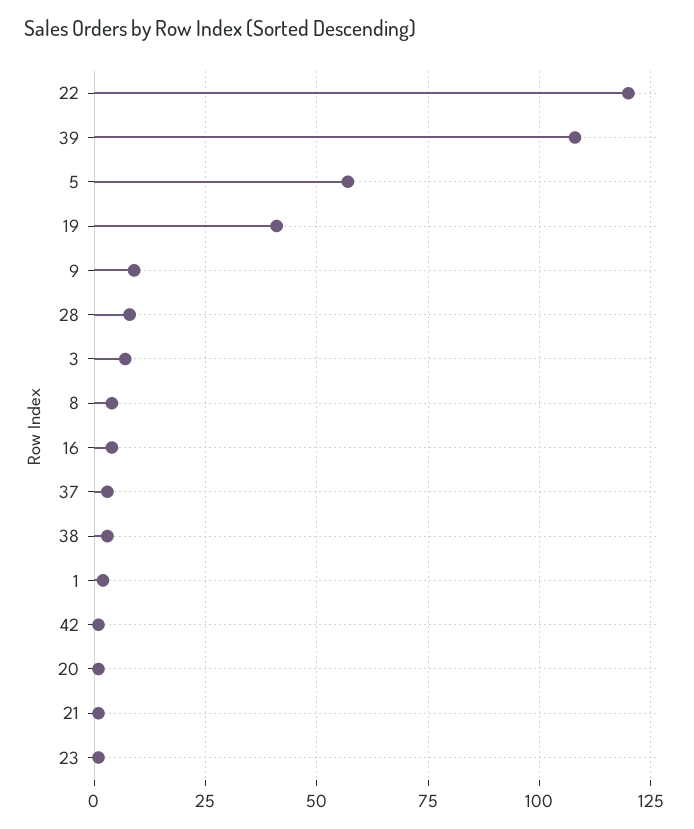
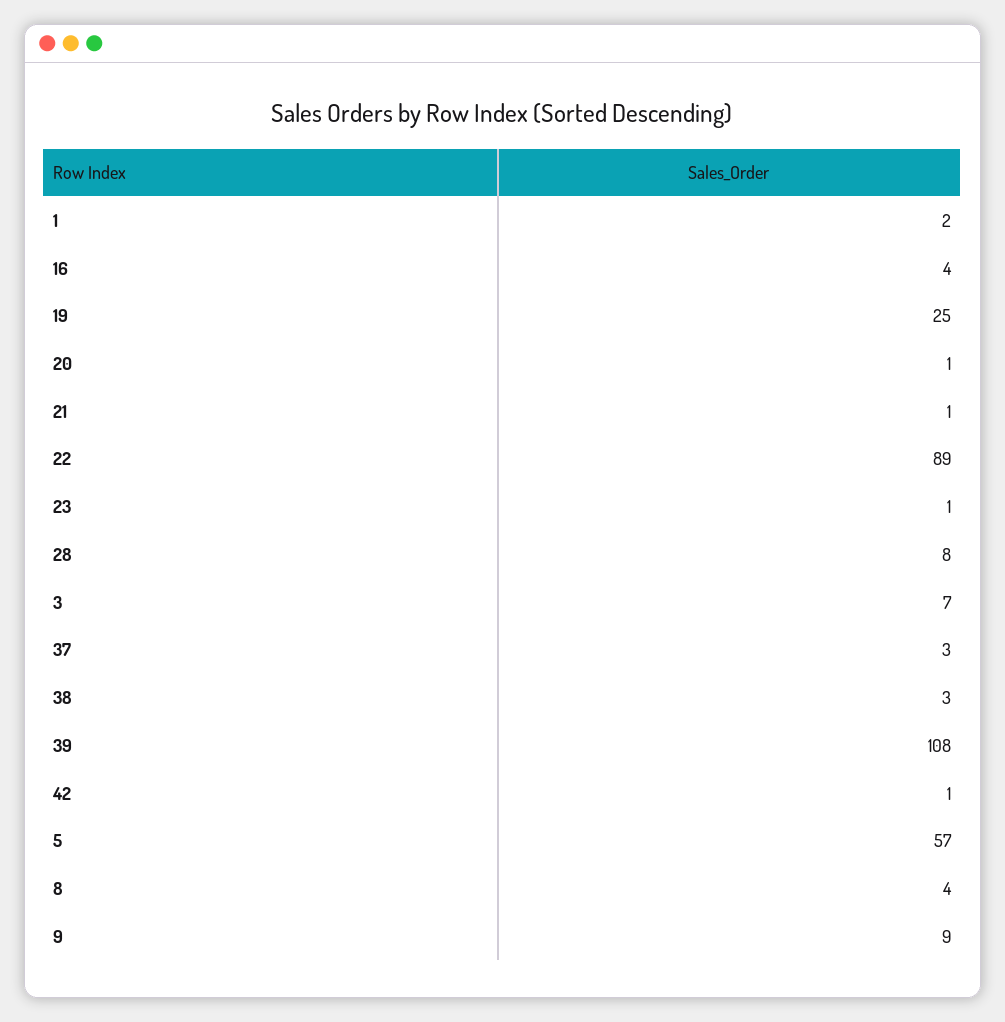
  {
-   "22": 120,
+   "22": 89,
    "39": 108,
    "5": 57,
-   "19": 40,
+   "19": 25,
    "9": 9,
    "28": 8,
    "3": 7,
    "8": 4,
    "16": 4,
    "37": 3,
    "38": 3,
    "1": 2,
    "42": 1,
    "20": 1,
    "21": 1,
    "23": 1
  }

